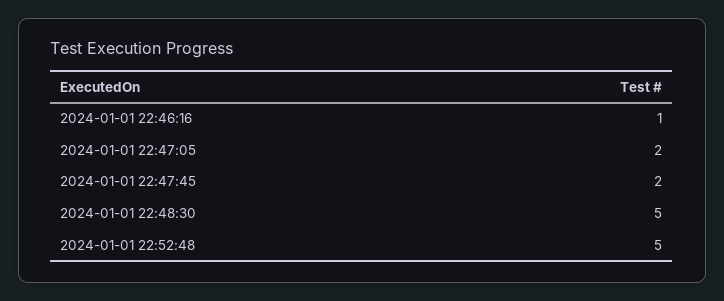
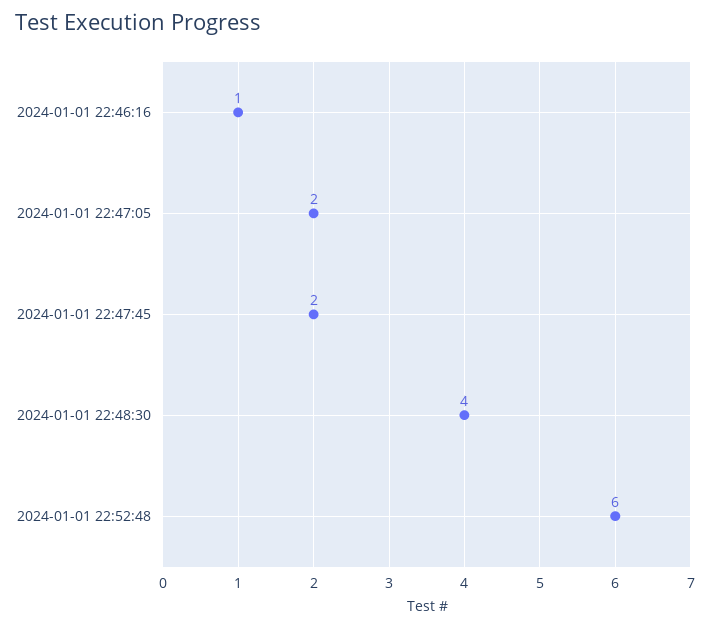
  {
    "2024-01-01 22:46:16": 1,
    "2024-01-01 22:47:05": 2,
    "2024-01-01 22:47:45": 2,
-   "2024-01-01 22:48:30": 5,
+   "2024-01-01 22:48:30": 4,
-   "2024-01-01 22:52:48": 5
+   "2024-01-01 22:52:48": 6
  }

